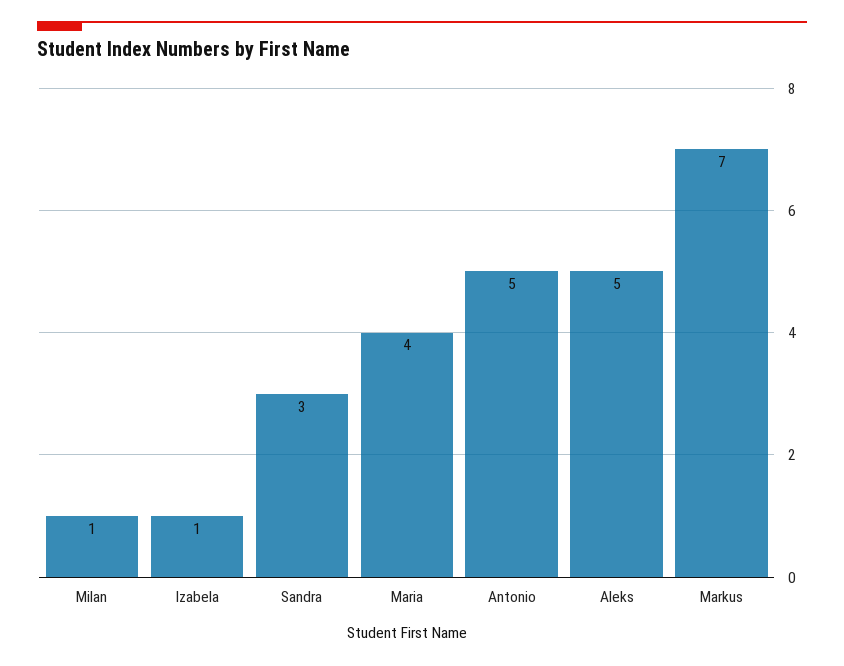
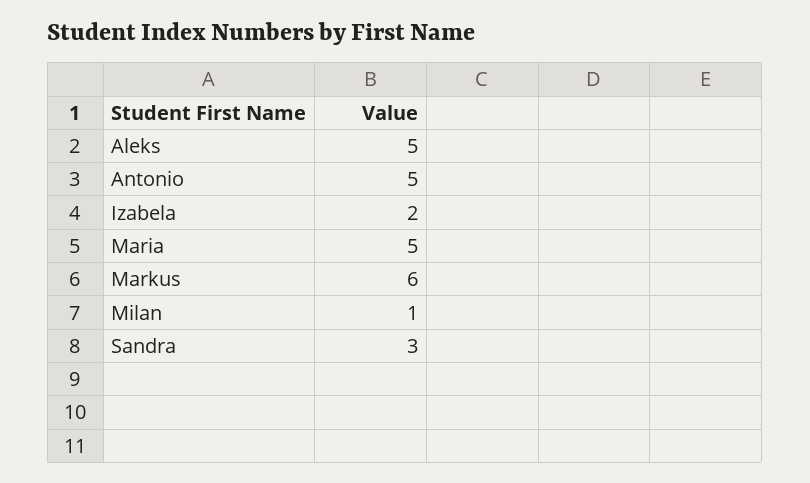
  {
    "Milan": 1,
-   "Izabela": 1,
+   "Izabela": 2,
    "Sandra": 3,
-   "Maria": 4,
+   "Maria": 5,
    "Antonio": 5,
    "Aleks": 5,
-   "Markus": 7
+   "Markus": 6
  }

